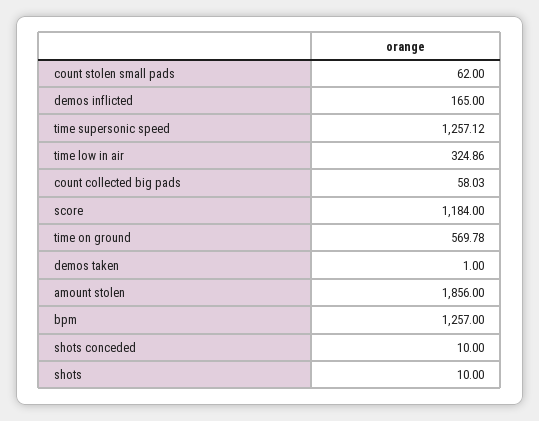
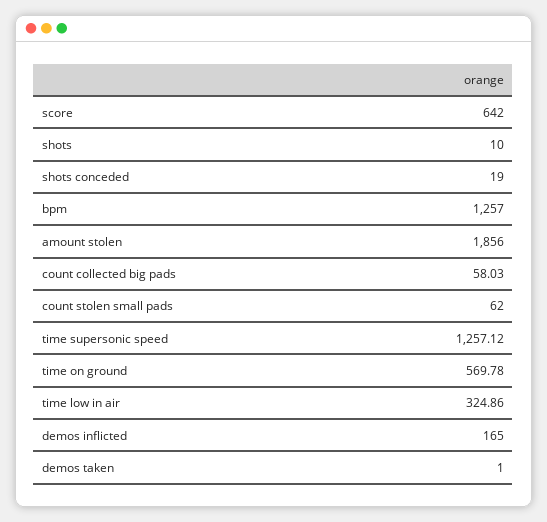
  {
    "count stolen small pads": 62,
    "demos inflicted": 165,
    "time supersonic speed": 1257.12,
    "time low in air": 324.86,
    "count collected big pads": 58.03,
-   "score": 1184,
+   "score": 642,
    "time on ground": 569.78,
    "demos taken": 1,
    "amount stolen": 1856,
    "bpm": 1257,
-   "shots conceded": 10,
+   "shots conceded": 19,
    "shots": 10
  }

